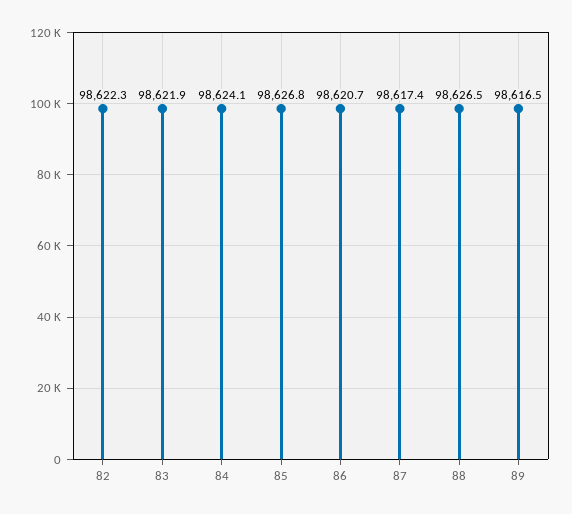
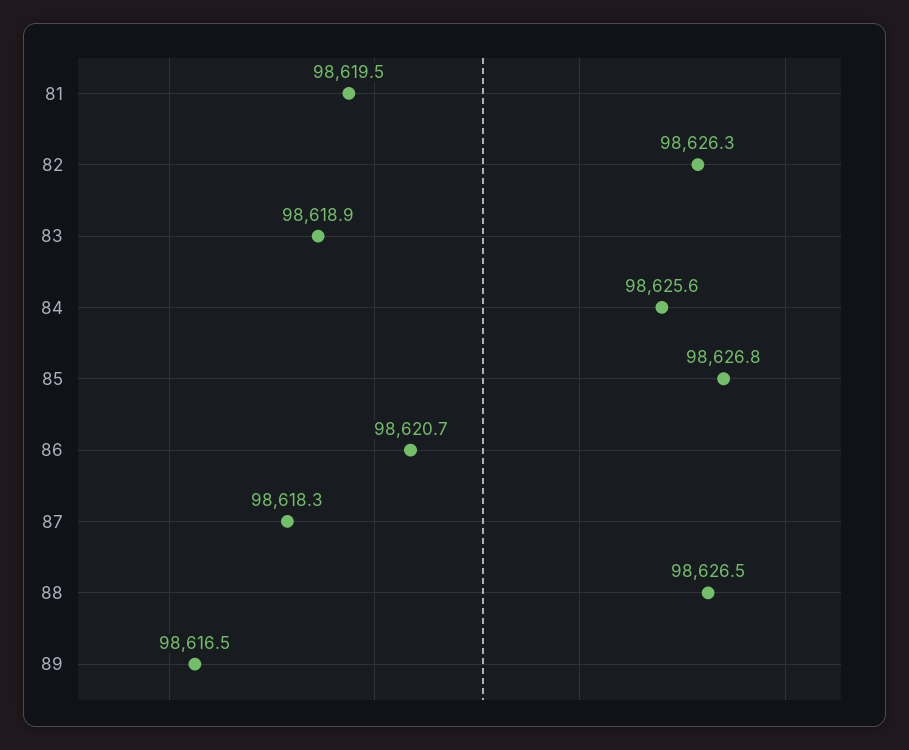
  {
-   "82": 98622.3,
+   "82": 98626.3,
-   "83": 98621.9,
+   "83": 98618.9,
-   "84": 98624.1,
+   "84": 98625.6,
    "85": 98626.8,
    "86": 98620.7,
-   "87": 98617.4,
+   "87": 98618.3,
    "88": 98626.5,
-   "89": 98616.5
+   "89": 98616.5,
+   "81": 98619.5
  }

